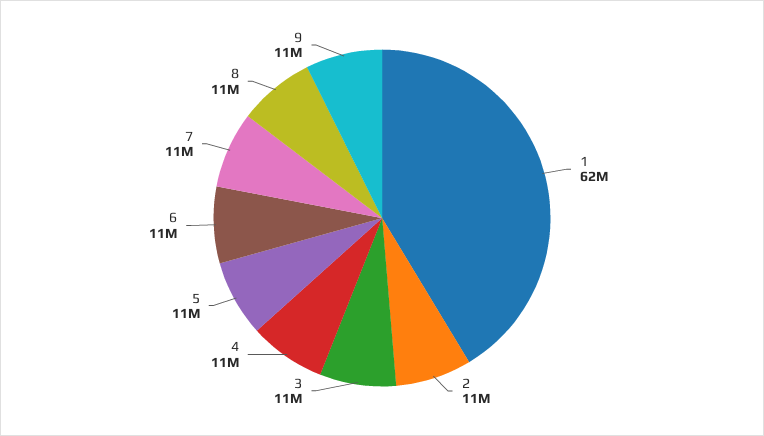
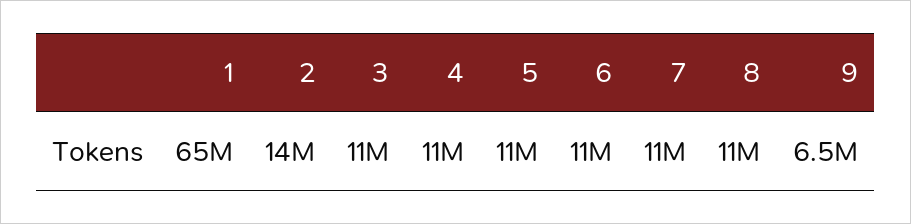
  {
-   "1": 62000000,
+   "1": 65000000,
-   "2": 11000000,
+   "2": 14000000,
    "3": 11000000,
    "4": 11000000,
    "5": 11000000,
    "6": 11000000,
    "7": 11000000,
    "8": 11000000,
-   "9": 11000000
+   "9": 6500000
  }

